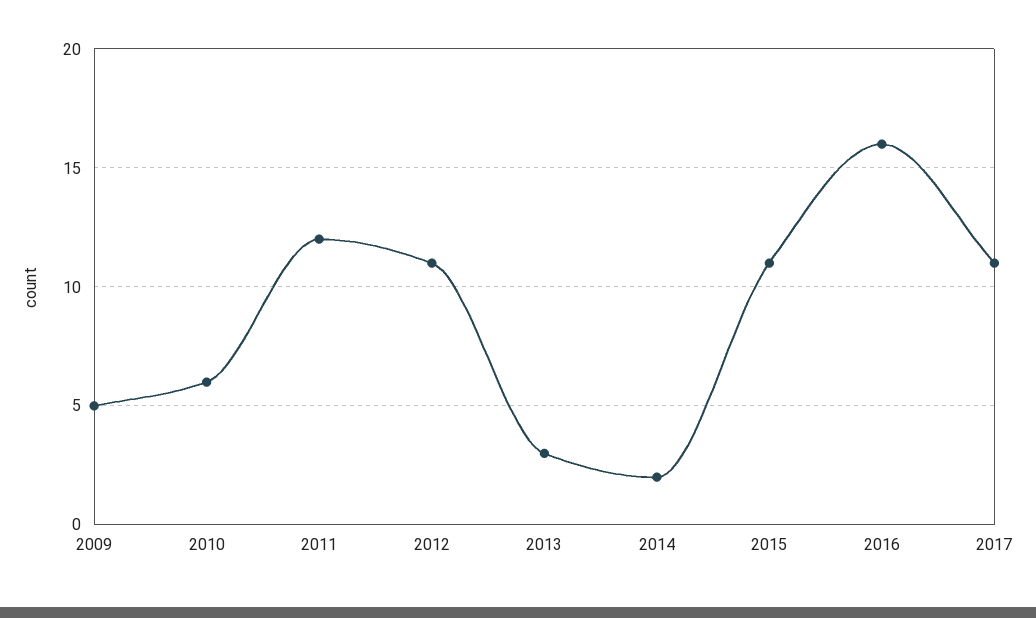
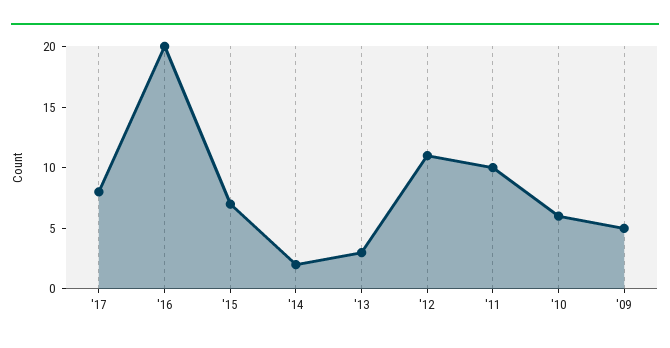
  {
    "2009": 5,
    "2010": 6,
-   "2011": 12,
+   "2011": 10,
    "2012": 11,
    "2013": 3,
    "2014": 2,
-   "2015": 11,
+   "2015": 7,
-   "2016": 16,
+   "2016": 20,
-   "2017": 11
+   "2017": 8
  }

